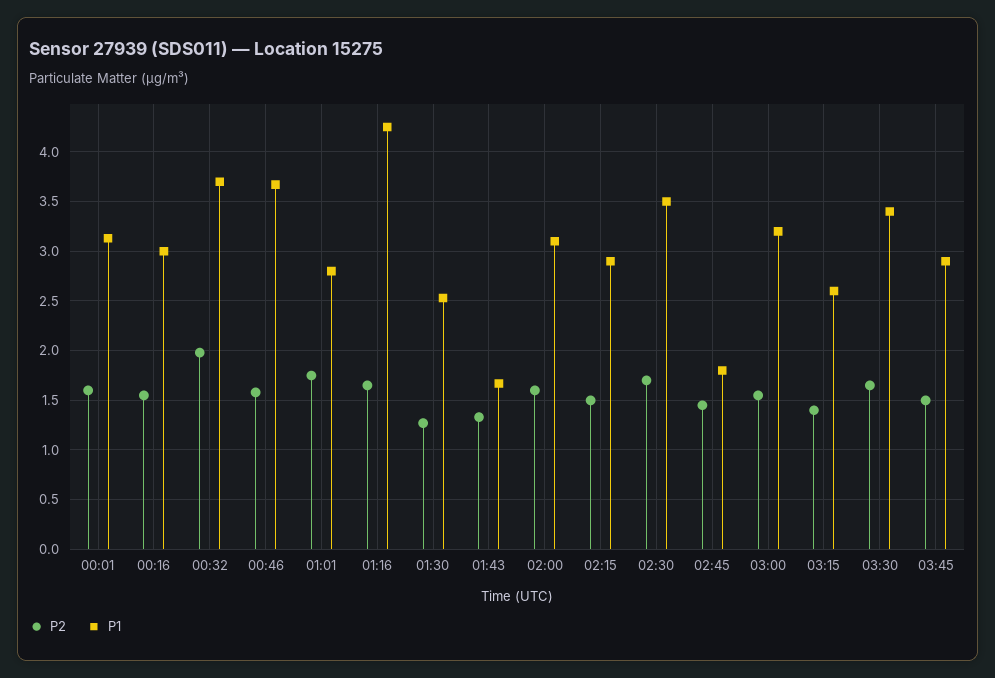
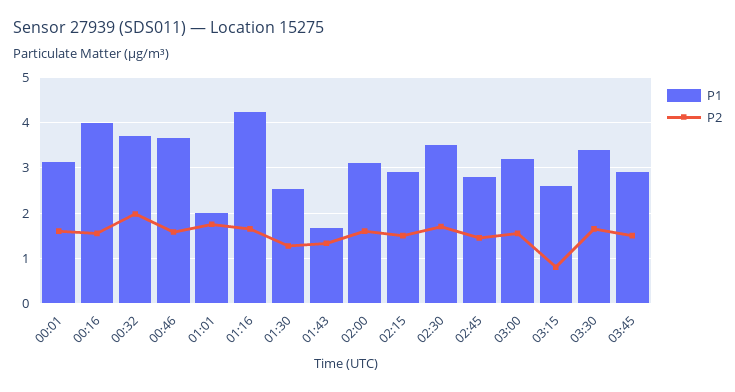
  {
    "P2": {
      "00:01": 1.6,
      "00:16": 1.6,
      "00:32": 2,
      "00:46": 1.6,
      "01:01": 1.8,
      "01:16": 1.7,
      "01:30": 1.3,
      "01:43": 1.3,
      "02:00": 1.6,
      "02:15": 1.5,
      "02:30": 1.7,
      "02:45": 1.5,
      "03:00": 1.6,
-     "03:15": 1.4,
+     "03:15": 0.8,
      "03:30": 1.7,
      "03:45": 1.5
    },
    "P1": {
      "00:01": 3.1,
-     "00:16": 3,
+     "00:16": 4,
      "00:32": 3.7,
      "00:46": 3.7,
-     "01:01": 2.8,
+     "01:01": 2,
      "01:16": 4.3,
      "01:30": 2.5,
      "01:43": 1.7,
      "02:00": 3.1,
      "02:15": 2.9,
      "02:30": 3.5,
-     "02:45": 1.8,
+     "02:45": 2.8,
      "03:00": 3.2,
      "03:15": 2.6,
      "03:30": 3.4,
      "03:45": 2.9
    }
  }

